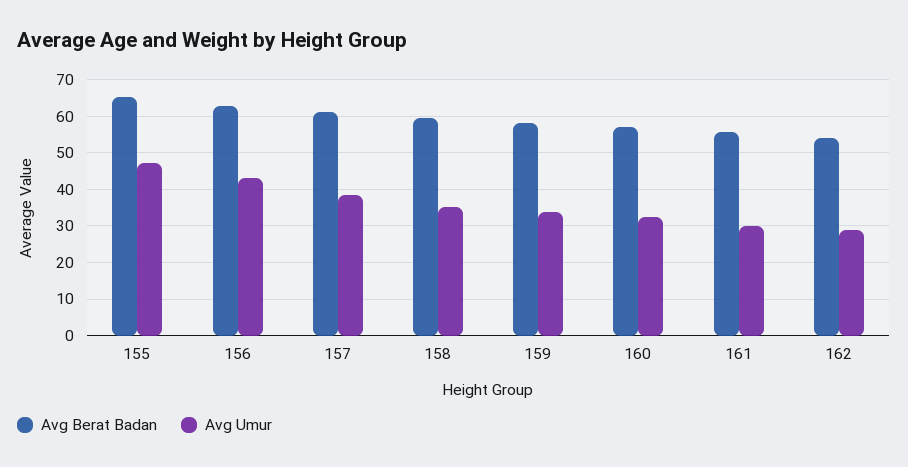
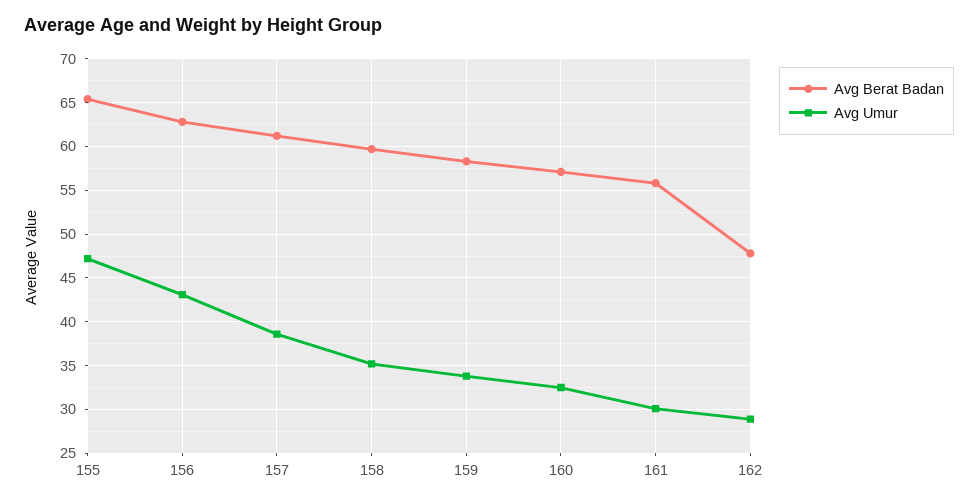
  {
    "Avg Berat Badan": {
      "155": 65,
      "156": 63,
      "157": 61,
      "158": 60,
      "159": 58,
      "160": 57,
      "161": 56,
-     "162": 54
+     "162": 48
    },
    "Avg Umur": {
      "155": 47,
      "156": 43,
      "157": 39,
      "158": 35,
      "159": 34,
      "160": 33,
      "161": 30,
      "162": 29
    }
  }

